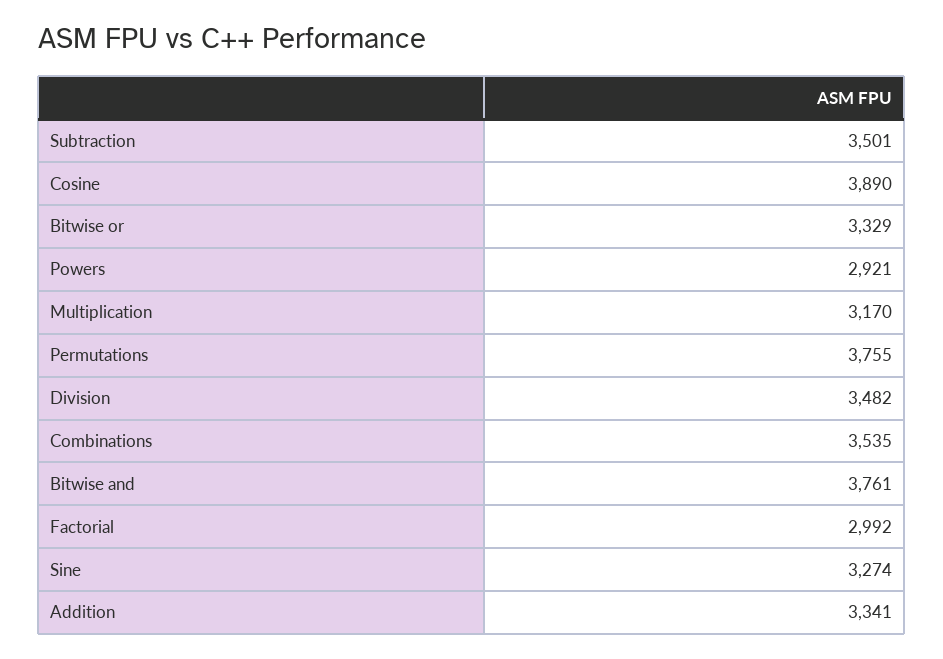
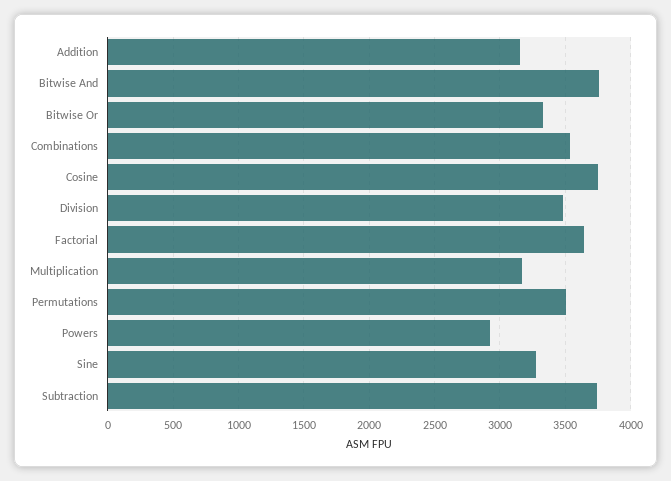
  {
-   "Subtraction": 3501,
+   "Subtraction": 3750,
-   "Cosine": 3890,
+   "Cosine": 3750,
    "Bitwise or": 3329,
    "Powers": 2921,
    "Multiplication": 3170,
-   "Permutations": 3755,
+   "Permutations": 3500,
    "Division": 3482,
    "Combinations": 3535,
    "Bitwise and": 3761,
-   "Factorial": 2992,
+   "Factorial": 3650,
    "Sine": 3274,
-   "Addition": 3341
+   "Addition": 3150
  }

